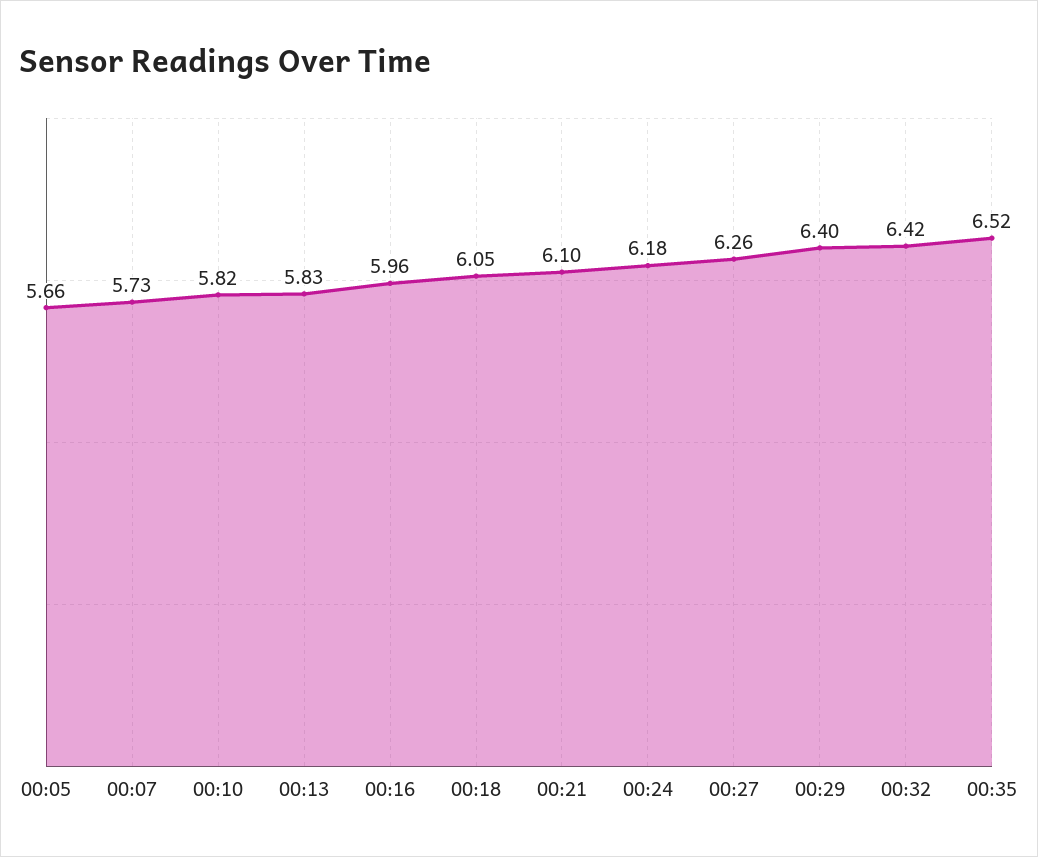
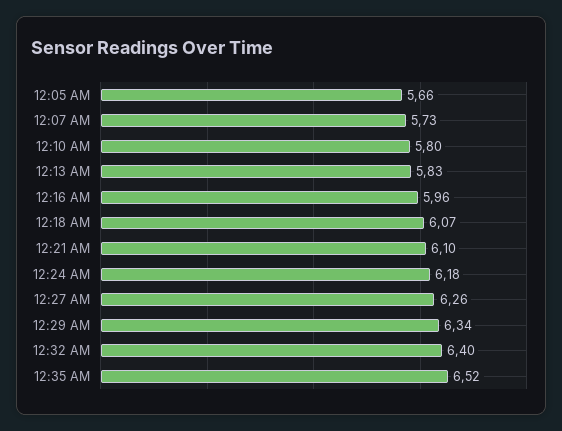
  {
    "00:05": 5.66,
    "00:07": 5.73,
-   "00:10": 5.82,
+   "00:10": 5.8,
    "00:13": 5.83,
    "00:16": 5.96,
-   "00:18": 6.05,
+   "00:18": 6.07,
    "00:21": 6.1,
    "00:24": 6.18,
    "00:27": 6.26,
-   "00:29": 6.4,
+   "00:29": 6.34,
-   "00:32": 6.42,
+   "00:32": 6.4,
    "00:35": 6.52
  }

